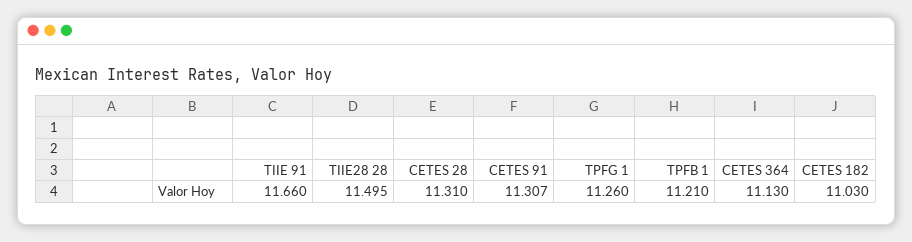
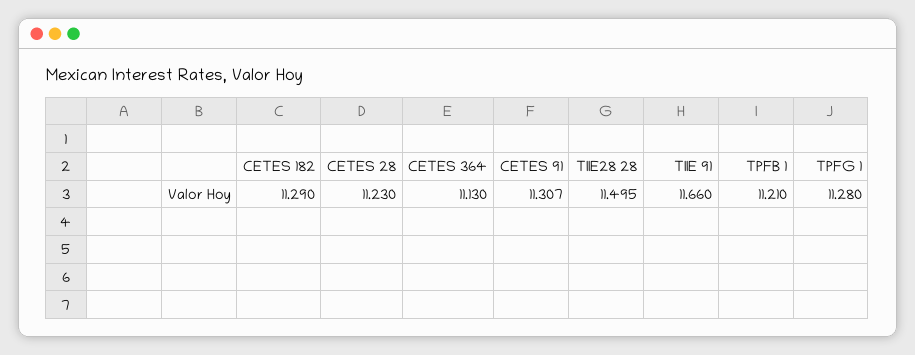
  {
    "TIIE 91": 11.66,
    "TIIE28 28": 11.495,
-   "CETES 28": 11.31,
+   "CETES 28": 11.23,
    "CETES 91": 11.307,
-   "TPFG 1": 11.26,
+   "TPFG 1": 11.28,
    "TPFB 1": 11.21,
    "CETES 364": 11.13,
-   "CETES 182": 11.03
+   "CETES 182": 11.29
  }

